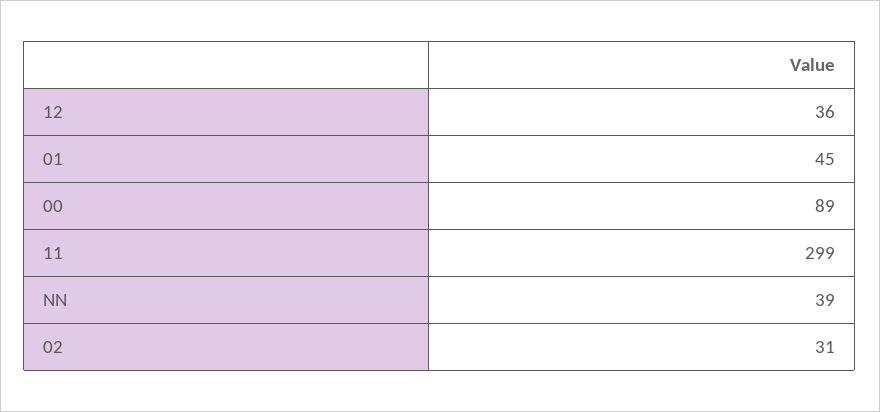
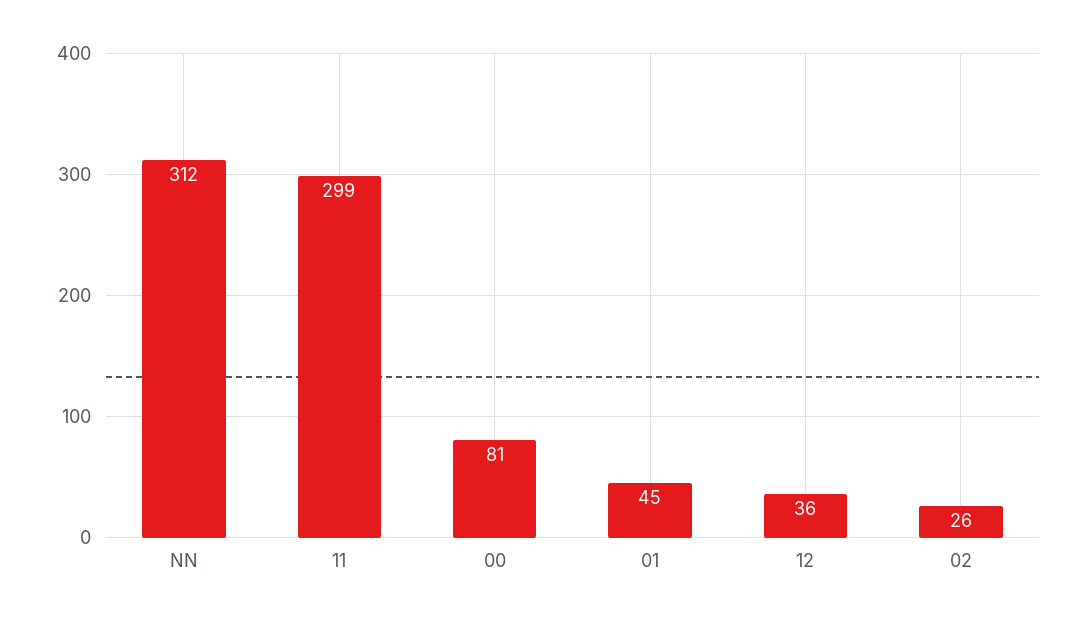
  {
    "12": 36,
    "01": 45,
-   "00": 89,
+   "00": 81,
    "11": 299,
-   "NN": 39,
+   "NN": 312,
-   "02": 31
+   "02": 26
  }

